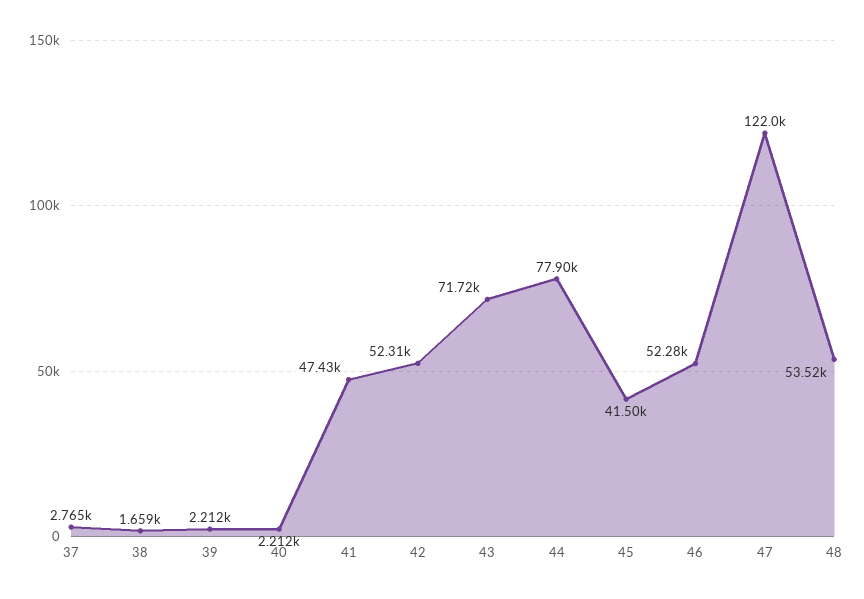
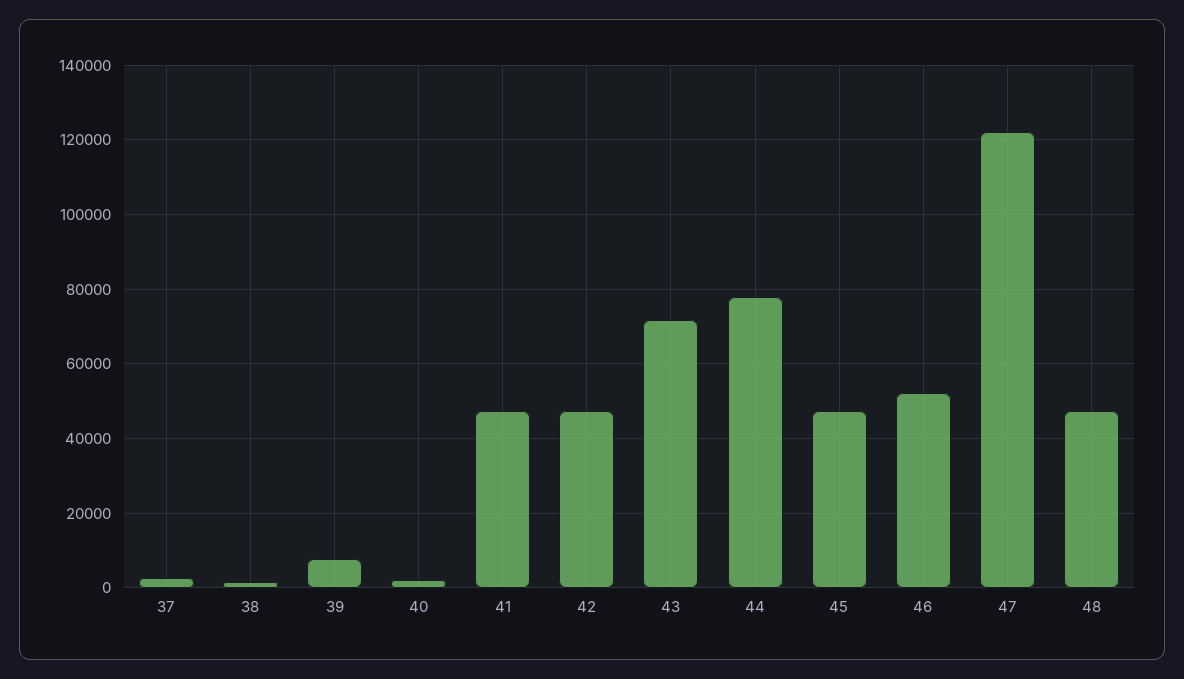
  {
    "37": 2765,
    "38": 1659,
-   "39": 2212,
+   "39": 8000,
    "40": 2212,
    "41": 47430,
-   "42": 52310,
+   "42": 48000,
    "43": 71720,
    "44": 77900,
-   "45": 41500,
+   "45": 48000,
    "46": 52280,
    "47": 122000,
-   "48": 53520
+   "48": 48000
  }

